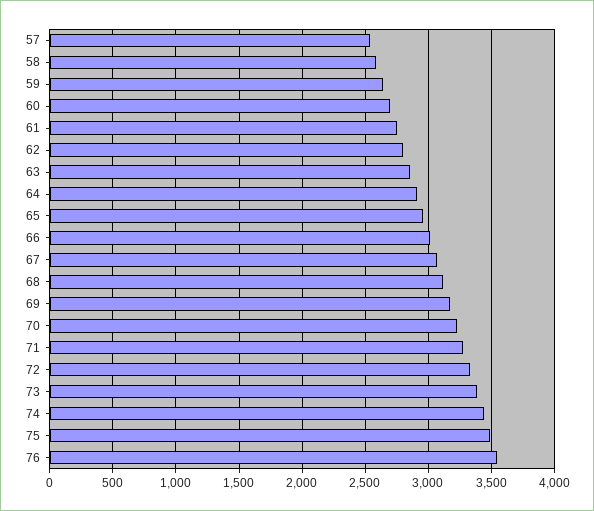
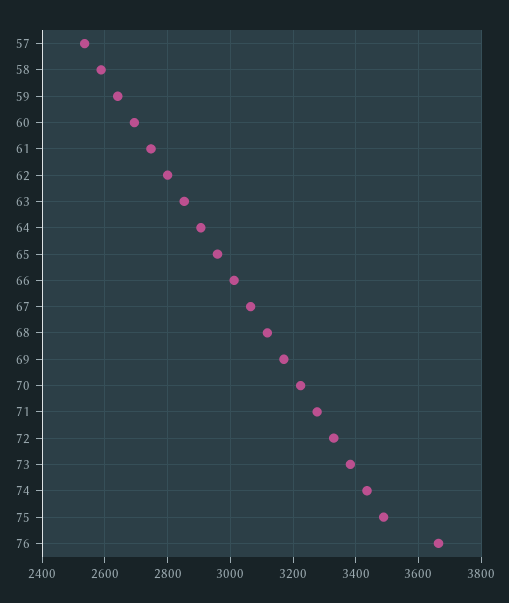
  {
    "57": 2540,
    "58": 2580,
    "59": 2640,
    "60": 2700,
    "61": 2740,
    "62": 2800,
    "63": 2860,
    "64": 2900,
    "65": 2960,
    "66": 3020,
    "67": 3060,
    "68": 3120,
    "69": 3180,
    "70": 3220,
    "71": 3280,
    "72": 3340,
    "73": 3380,
    "74": 3440,
    "75": 3480,
-   "76": 3550
+   "76": 3660
  }

